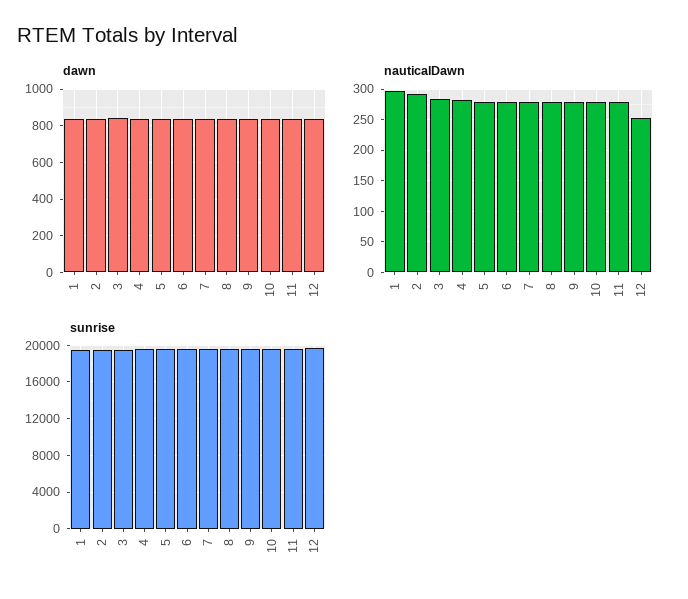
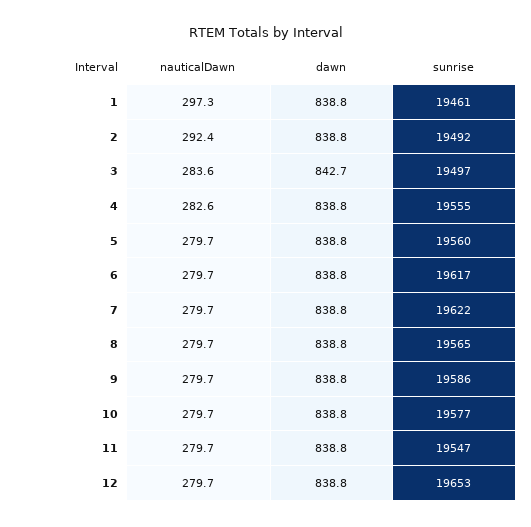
  {
    "dawn": {
      "1": 838.8,
      "2": 838.8,
      "3": 842.7,
      "4": 838.8,
      "5": 838.8,
      "6": 838.8,
      "7": 838.8,
      "8": 838.8,
      "9": 838.8,
      "10": 838.8,
      "11": 838.8,
      "12": 838.8
    },
    "nauticalDawn": {
      "1": 297.3,
      "2": 292.4,
      "3": 283.6,
      "4": 282.6,
      "5": 279.7,
      "6": 279.7,
      "7": 279.7,
      "8": 279.7,
      "9": 279.7,
      "10": 279.7,
      "11": 279.7,
-     "12": 250
+     "12": 279.7
    },
    "sunrise": {
      "1": 19461,
      "2": 19492,
      "3": 19497,
      "4": 19555,
      "5": 19560,
      "6": 19617,
      "7": 19622,
      "8": 19565,
      "9": 19586,
      "10": 19577,
      "11": 19547,
      "12": 19653
    }
  }

